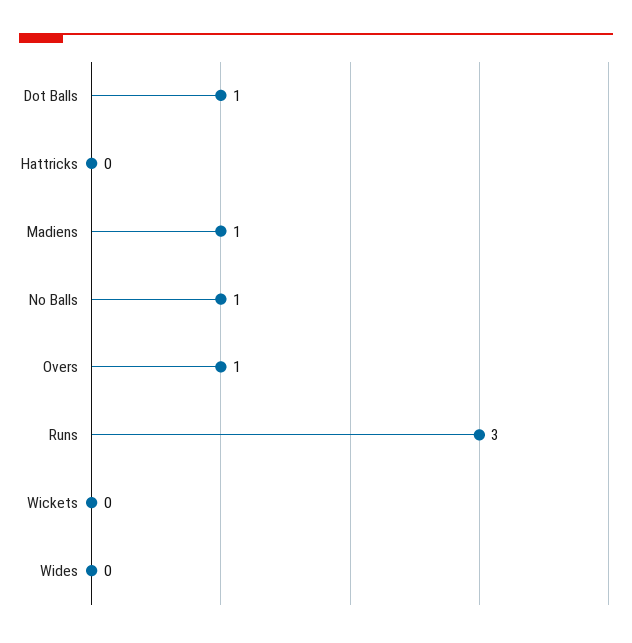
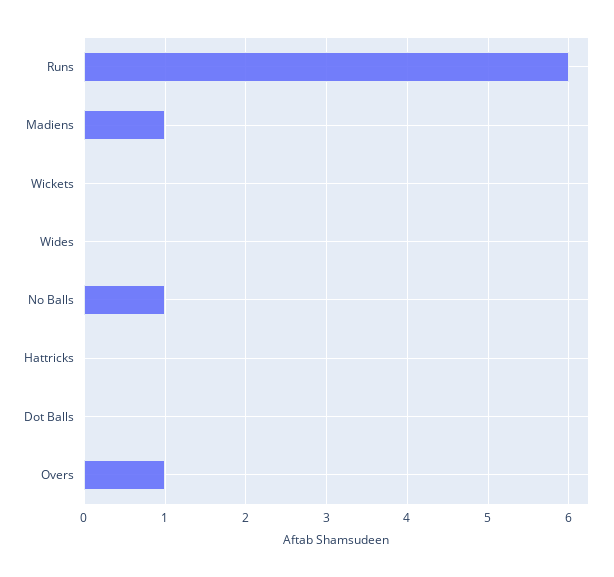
  {
-   "Dot Balls": 1,
+   "Dot Balls": 0,
    "Hattricks": 0,
    "Madiens": 1,
    "No Balls": 1,
    "Overs": 1,
-   "Runs": 3,
+   "Runs": 6,
    "Wickets": 0,
    "Wides": 0
  }

